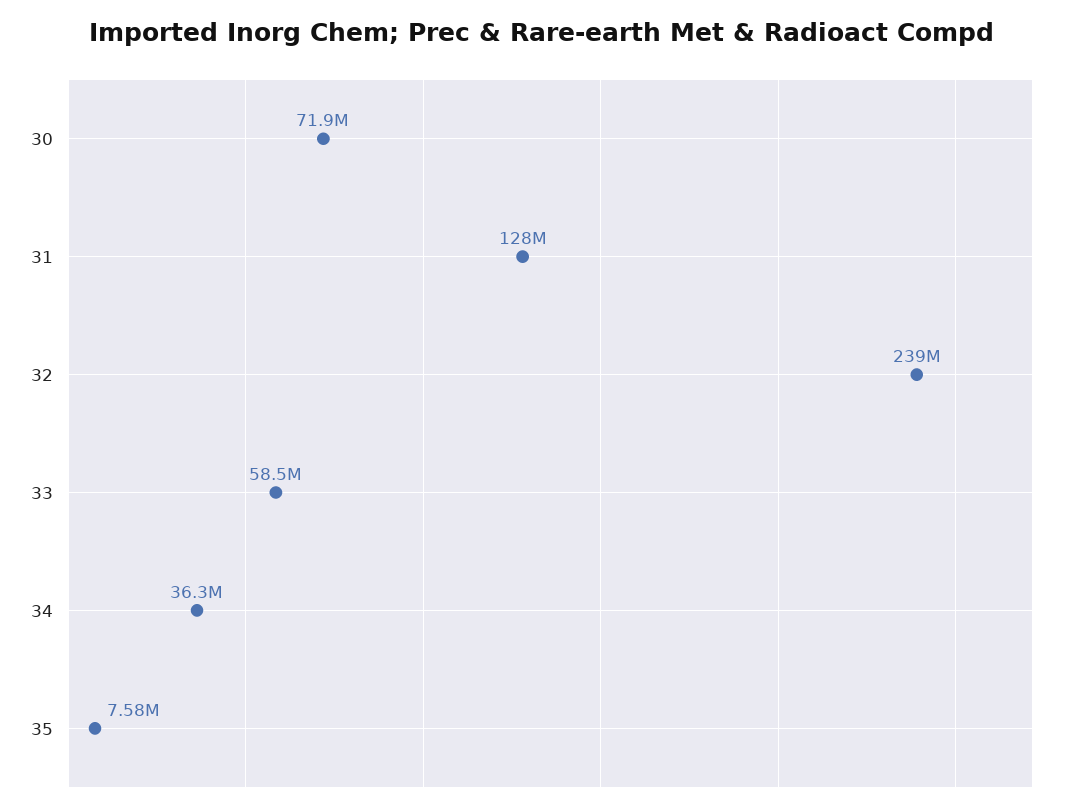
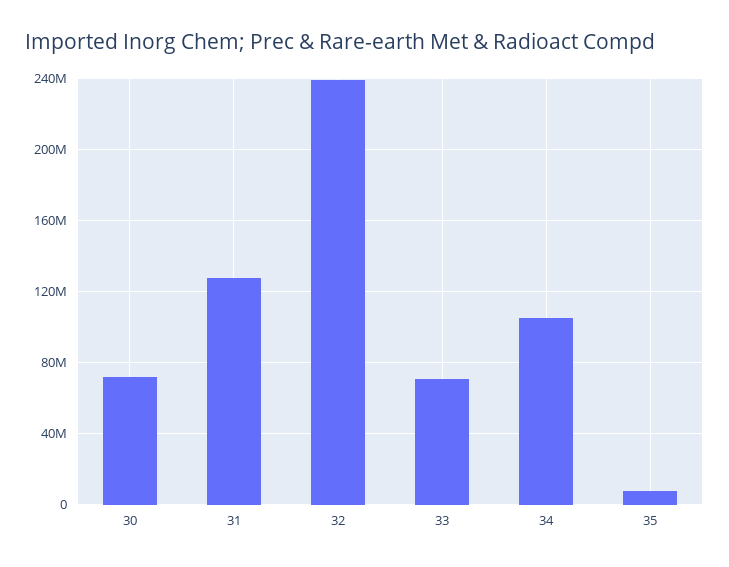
  {
    "30": 71900000,
    "31": 128000000,
    "32": 239000000,
-   "33": 58500000,
+   "33": 70000000,
-   "34": 36300000,
+   "34": 105000000,
    "35": 7580000
  }

